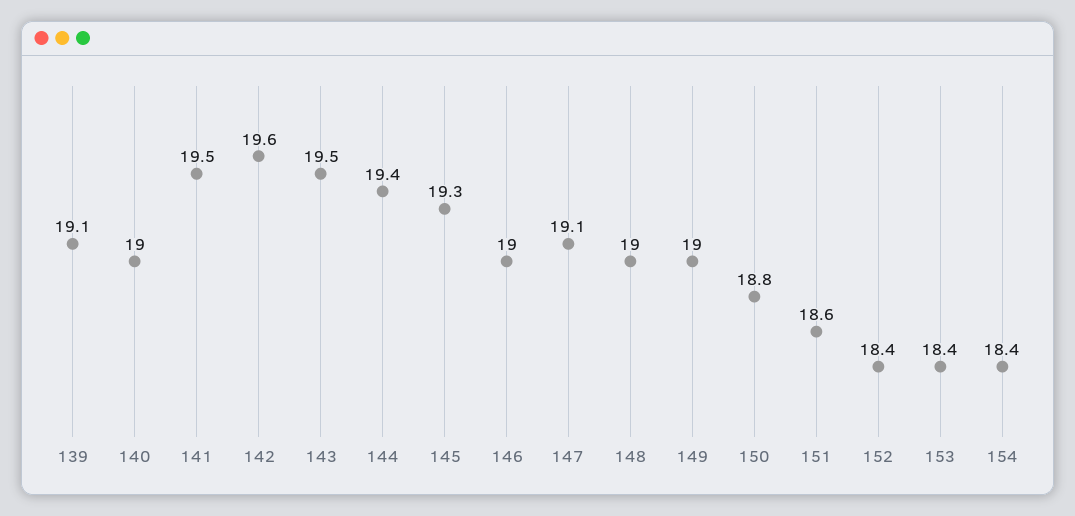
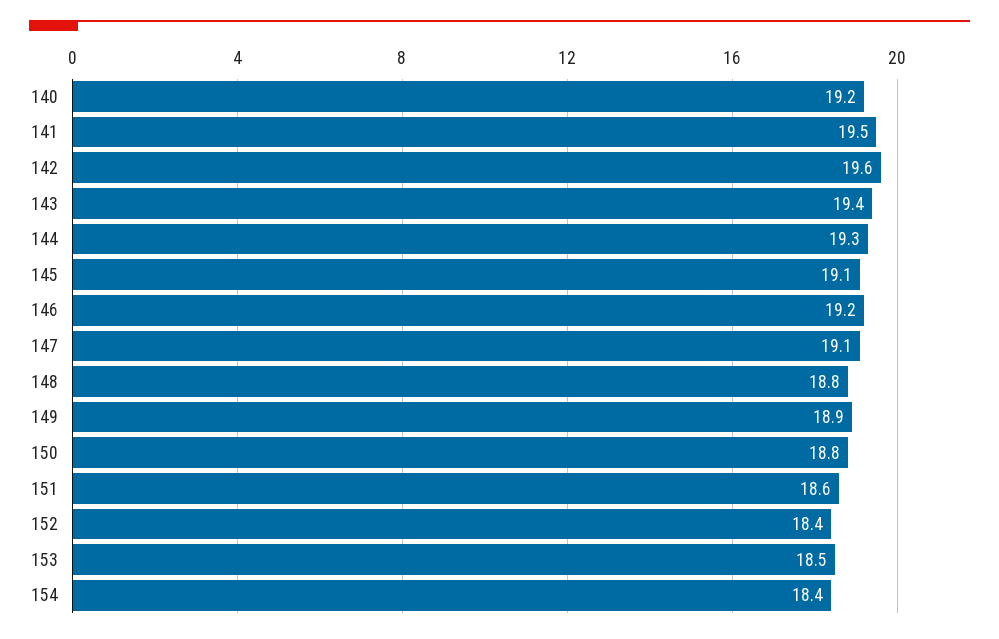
  {
-   "139": 19.1,
-   "140": 19,
+   "140": 19.2,
    "141": 19.5,
    "142": 19.6,
-   "143": 19.5,
+   "143": 19.4,
-   "144": 19.4,
+   "144": 19.3,
-   "145": 19.3,
+   "145": 19.1,
-   "146": 19,
+   "146": 19.2,
    "147": 19.1,
-   "148": 19,
+   "148": 18.8,
-   "149": 19,
+   "149": 18.9,
    "150": 18.8,
    "151": 18.6,
    "152": 18.4,
-   "153": 18.4,
+   "153": 18.5,
    "154": 18.4
  }

